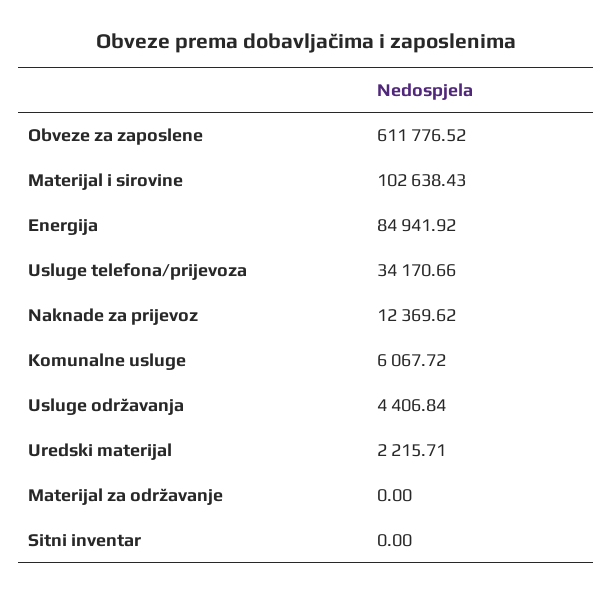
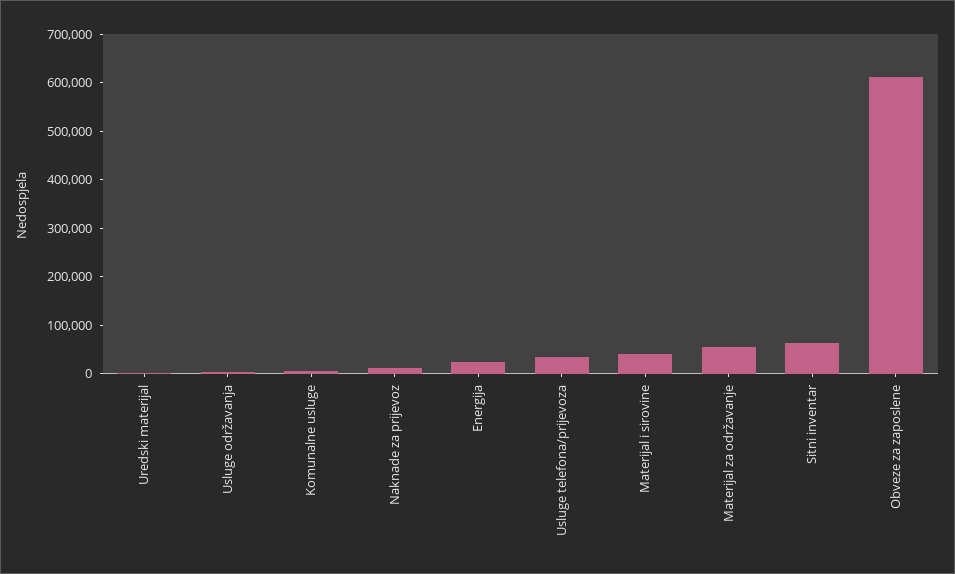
  {
    "Obveze za zaposlene": 611776.52,
-   "Materijal i sirovine": 102638.43,
+   "Materijal i sirovine": 40000,
-   "Energija": 84941.92,
+   "Energija": 20000,
    "Usluge telefona/prijevoza": 34170.66,
    "Naknade za prijevoz": 12369.62,
    "Komunalne usluge": 6067.72,
    "Usluge održavanja": 4406.84,
    "Uredski materijal": 2215.71,
-   "Materijal za održavanje": 0,
+   "Materijal za održavanje": 60000,
-   "Sitni inventar": 0
+   "Sitni inventar": 60000
  }

